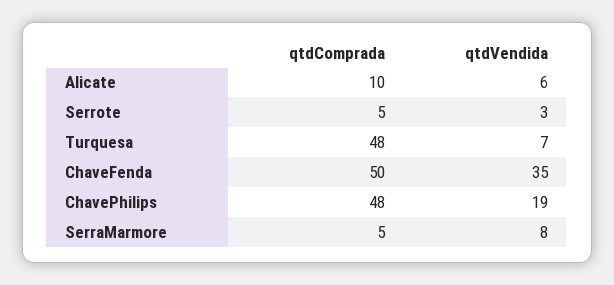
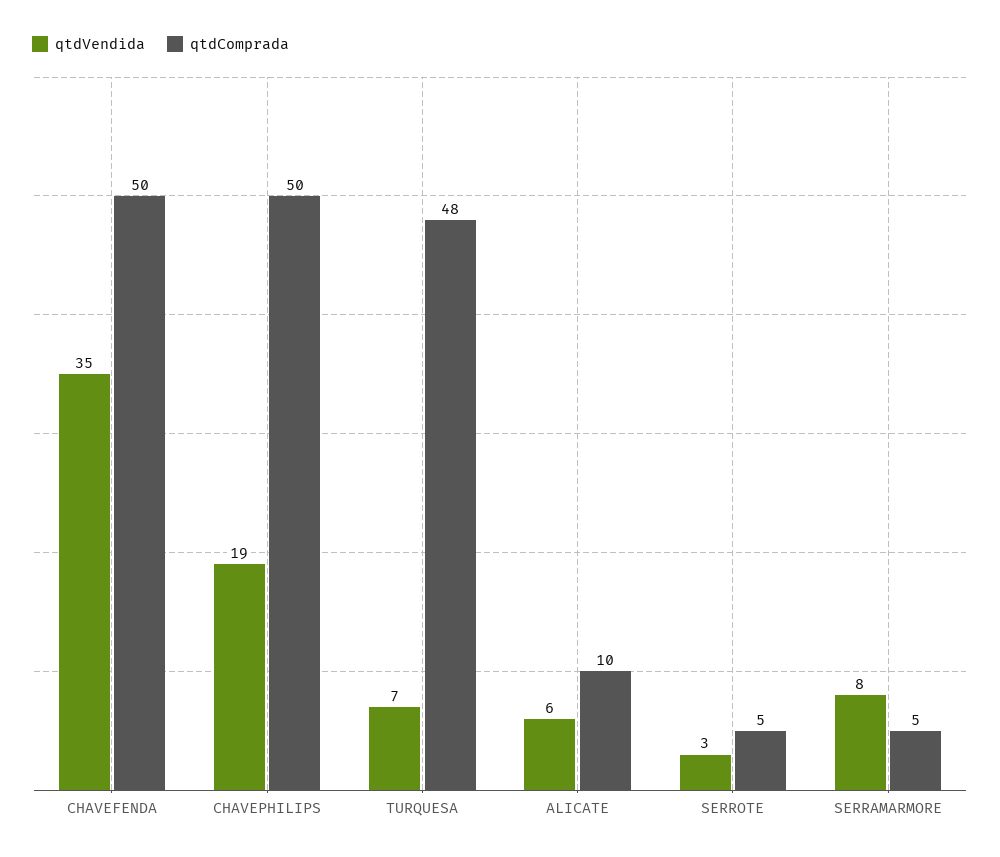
  {
    "qtdComprada": {
      "Alicate": 10,
      "Serrote": 5,
      "Turquesa": 48,
      "ChaveFenda": 50,
-     "ChavePhilips": 48,
+     "ChavePhilips": 50,
      "SerraMarmore": 5
    },
    "qtdVendida": {
      "Alicate": 6,
      "Serrote": 3,
      "Turquesa": 7,
      "ChaveFenda": 35,
      "ChavePhilips": 19,
      "SerraMarmore": 8
    }
  }

